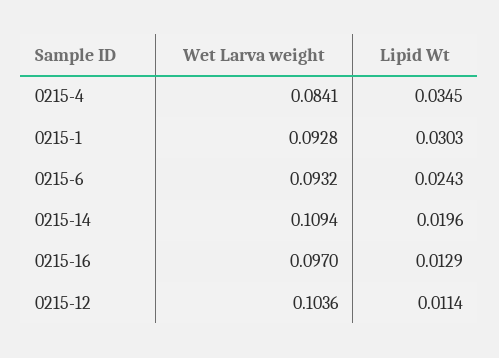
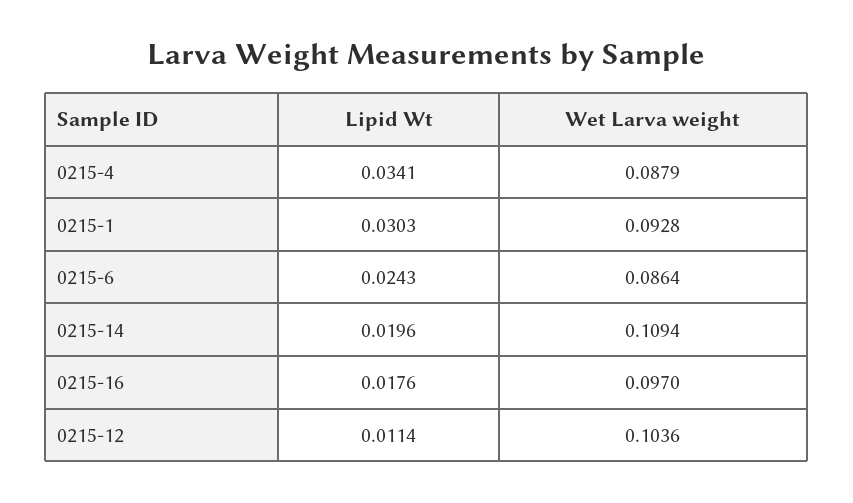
  {
    "Wet Larva weight": {
-     "0215-4": 0.0841,
+     "0215-4": 0.0879,
      "0215-1": 0.0928,
-     "0215-6": 0.0932,
+     "0215-6": 0.0864,
      "0215-14": 0.1094,
      "0215-16": 0.097,
      "0215-12": 0.1036
    },
    "Lipid Wt": {
-     "0215-4": 0.0345,
+     "0215-4": 0.0341,
      "0215-1": 0.0303,
      "0215-6": 0.0243,
      "0215-14": 0.0196,
-     "0215-16": 0.0129,
+     "0215-16": 0.0176,
      "0215-12": 0.0114
    }
  }

